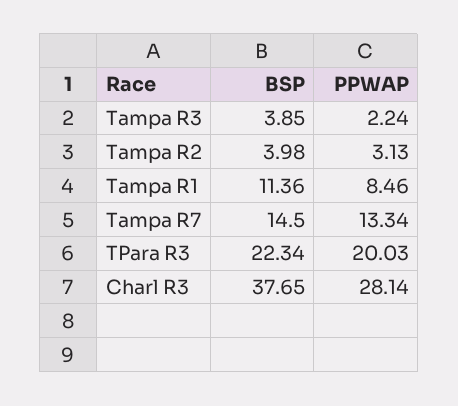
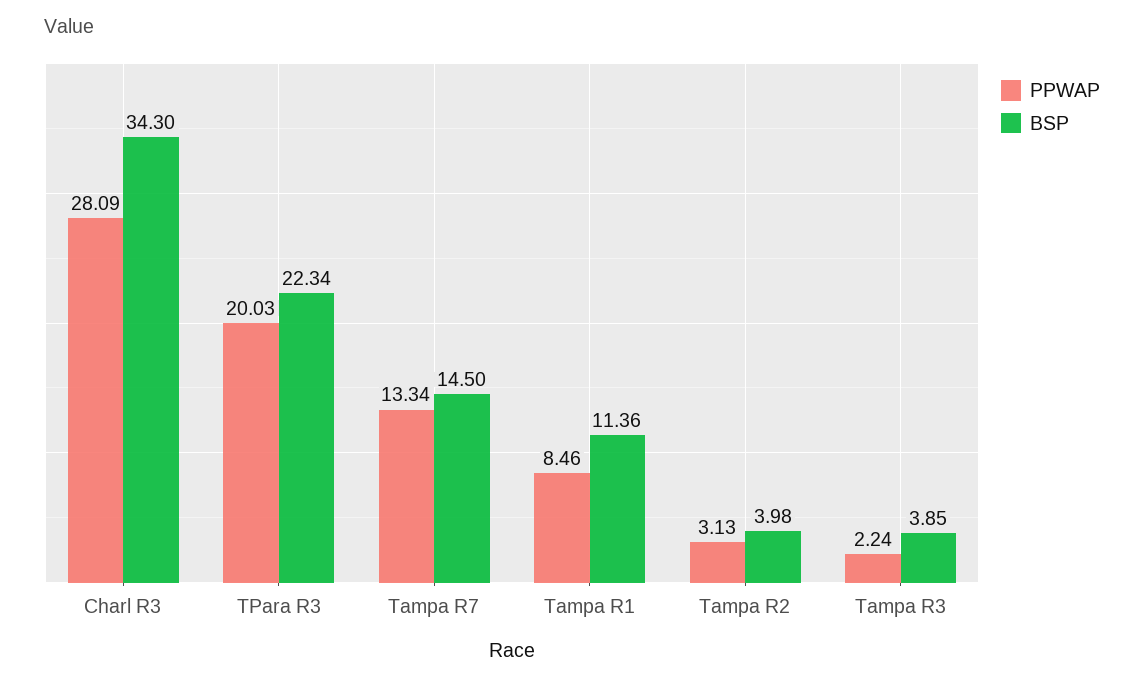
  {
    "BSP": {
      "Tampa R3": 3.85,
      "Tampa R2": 3.98,
      "Tampa R1": 11.36,
      "Tampa R7": 14.5,
      "TPara R3": 22.34,
-     "Charl R3": 37.65
+     "Charl R3": 34.3
    },
    "PPWAP": {
      "Tampa R3": 2.24,
      "Tampa R2": 3.13,
      "Tampa R1": 8.46,
      "Tampa R7": 13.34,
      "TPara R3": 20.03,
-     "Charl R3": 28.14
+     "Charl R3": 28.09
    }
  }

